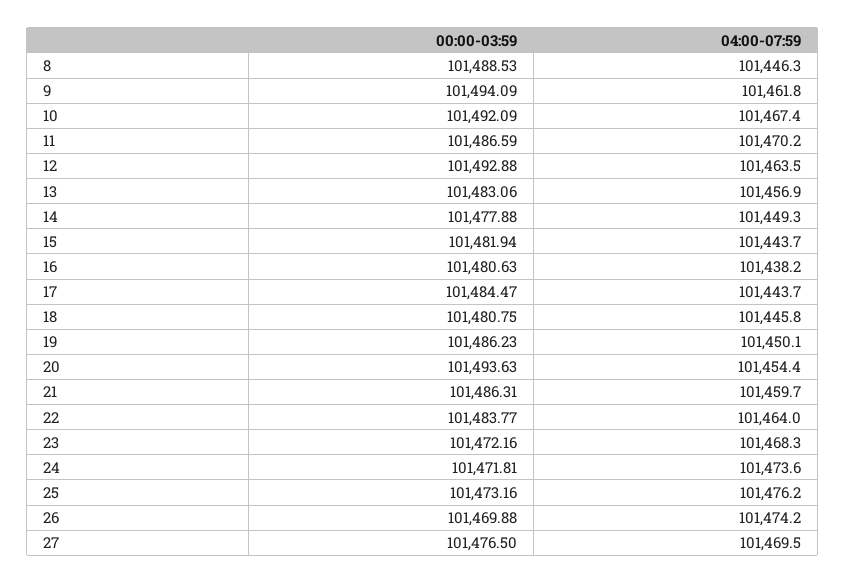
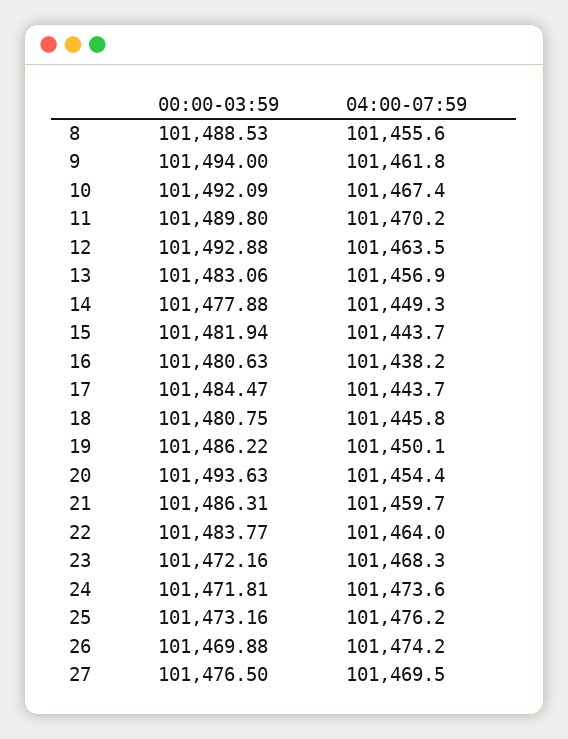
  {
    "00:00-03:59": {
      "8": 101488.53,
-     "9": 101494.09,
+     "9": 101494,
      "10": 101492.09,
-     "11": 101486.59,
+     "11": 101489.8,
      "12": 101492.88,
      "13": 101483.06,
      "14": 101477.88,
      "15": 101481.94,
      "16": 101480.63,
      "17": 101484.47,
      "18": 101480.75,
-     "19": 101486.23,
+     "19": 101486.22,
      "20": 101493.63,
      "21": 101486.31,
      "22": 101483.77,
      "23": 101472.16,
      "24": 101471.81,
      "25": 101473.16,
      "26": 101469.88,
      "27": 101476.5
    },
    "04:00-07:59": {
-     "8": 101446.3,
+     "8": 101455.6,
      "9": 101461.8,
      "10": 101467.4,
      "11": 101470.2,
      "12": 101463.5,
      "13": 101456.9,
      "14": 101449.3,
      "15": 101443.7,
      "16": 101438.2,
      "17": 101443.7,
      "18": 101445.8,
      "19": 101450.1,
      "20": 101454.4,
      "21": 101459.7,
      "22": 101464,
      "23": 101468.3,
      "24": 101473.6,
      "25": 101476.2,
      "26": 101474.2,
      "27": 101469.5
    }
  }

